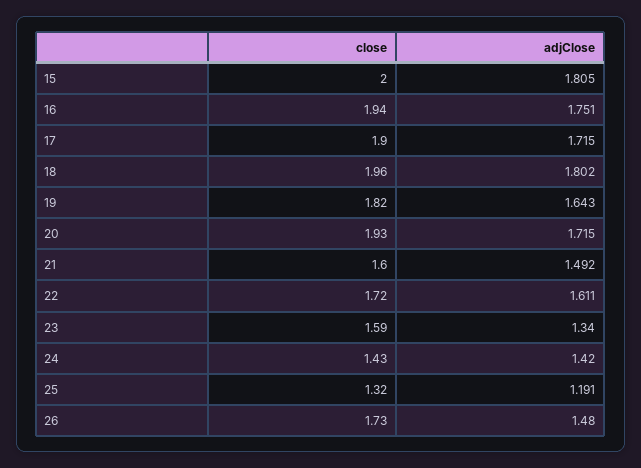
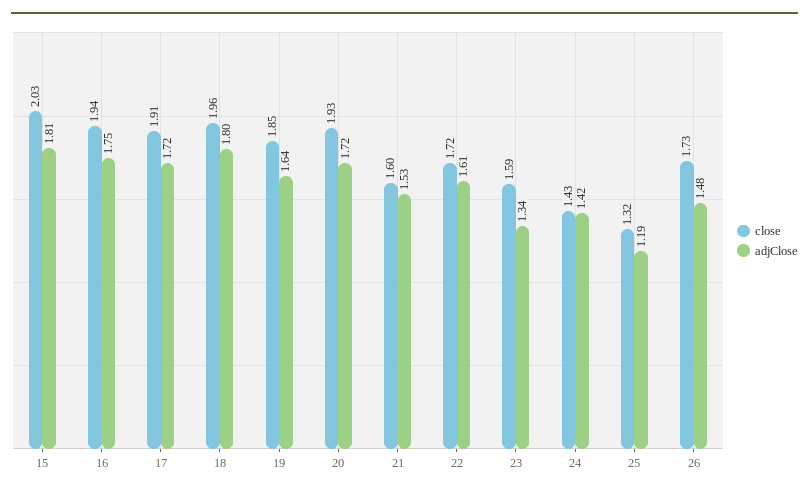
  {
    "close": {
-     "15": 2,
+     "15": 2.03,
      "16": 1.94,
-     "17": 1.9,
+     "17": 1.91,
      "18": 1.96,
-     "19": 1.82,
+     "19": 1.85,
      "20": 1.93,
      "21": 1.6,
      "22": 1.72,
      "23": 1.59,
      "24": 1.43,
      "25": 1.32,
      "26": 1.73
    },
    "adjClose": {
      "15": 1.805,
      "16": 1.751,
      "17": 1.715,
      "18": 1.802,
      "19": 1.643,
      "20": 1.715,
-     "21": 1.492,
+     "21": 1.53,
      "22": 1.611,
      "23": 1.34,
      "24": 1.42,
      "25": 1.191,
      "26": 1.48
    }
  }

